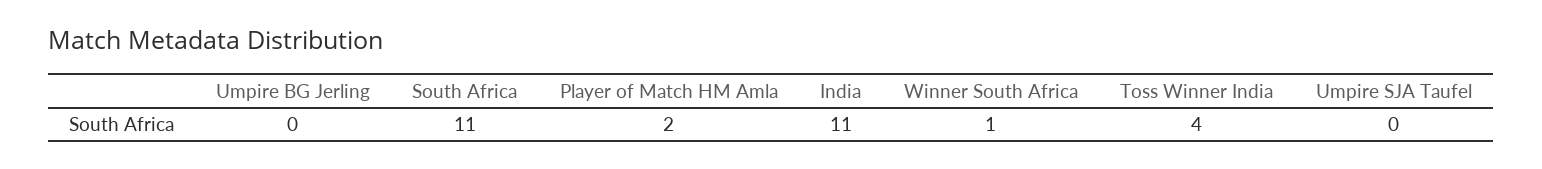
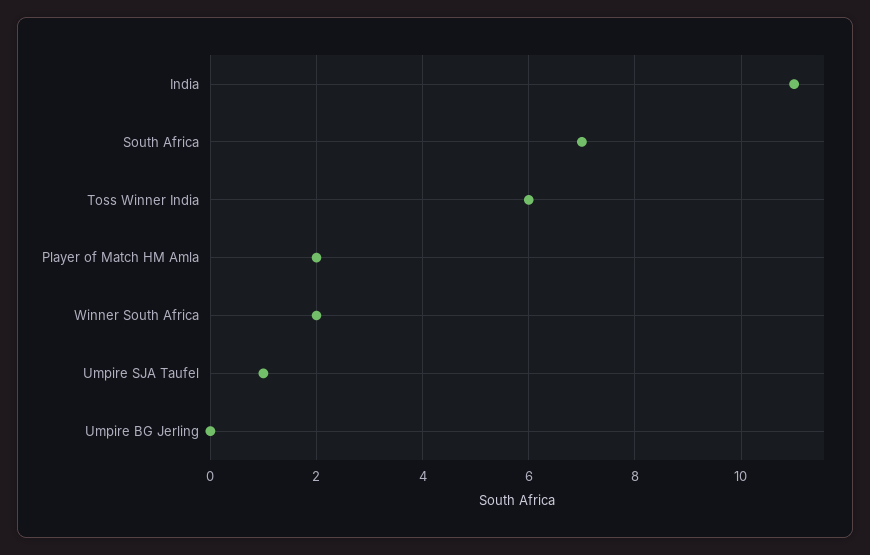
  {
    "Umpire BG Jerling": 0,
-   "South Africa": 11,
+   "South Africa": 7,
    "Player of Match HM Amla": 2,
    "India": 11,
-   "Winner South Africa": 1,
+   "Winner South Africa": 2,
-   "Toss Winner India": 4,
+   "Toss Winner India": 6,
-   "Umpire SJA Taufel": 0
+   "Umpire SJA Taufel": 1
  }

